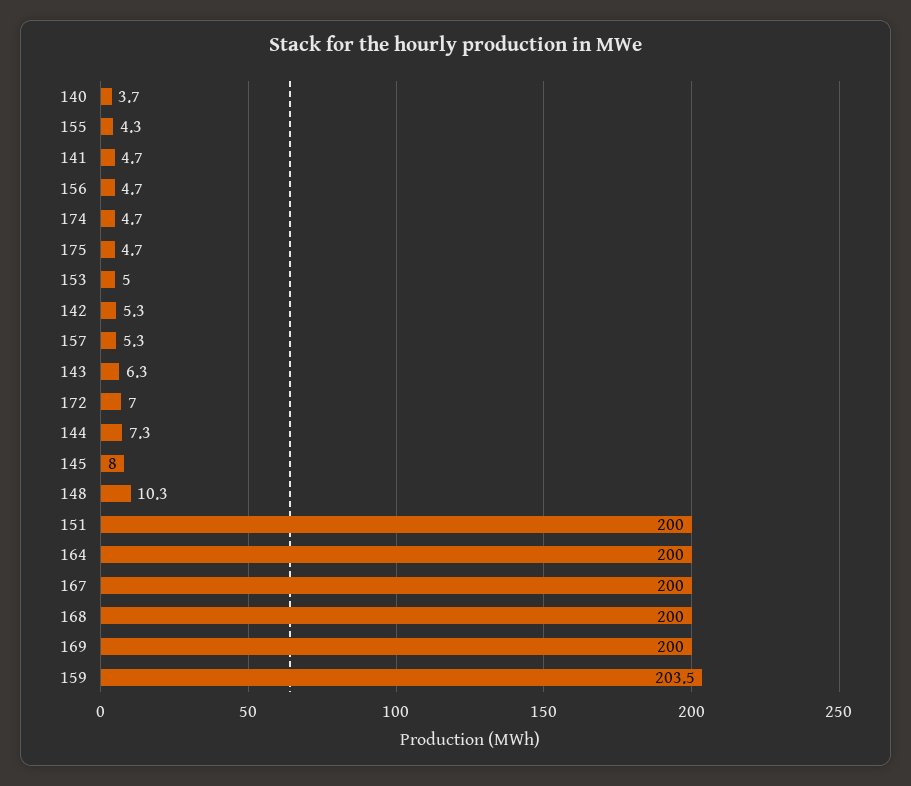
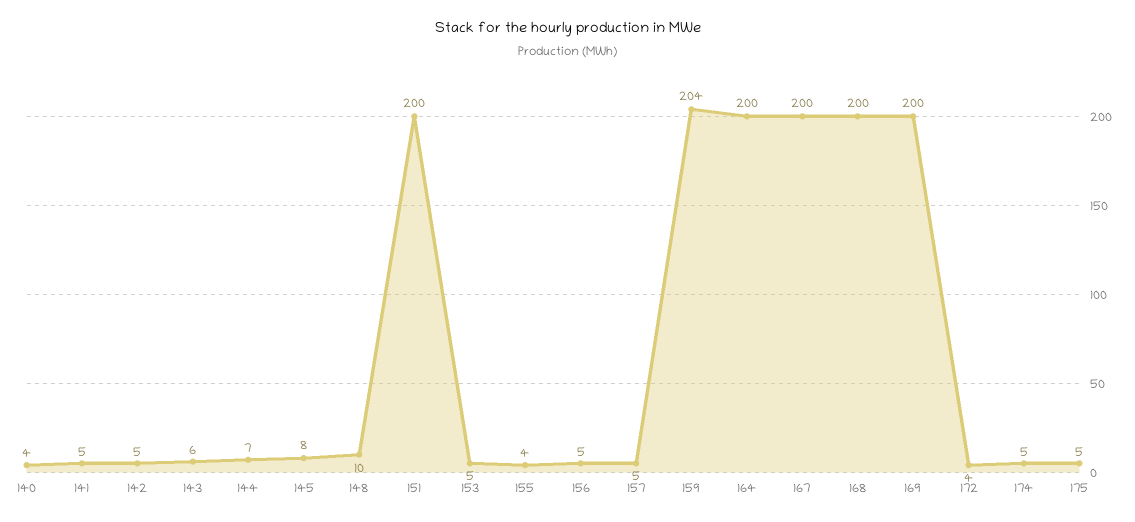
  {
    "140": 3.7,
    "155": 4.3,
    "141": 4.7,
    "156": 4.7,
    "174": 4.7,
    "175": 4.7,
    "153": 5,
    "142": 5.3,
    "157": 5.3,
    "143": 6.3,
-   "172": 7,
+   "172": 4,
    "144": 7.3,
    "145": 8,
    "148": 10.3,
    "151": 200,
    "164": 200,
    "167": 200,
    "168": 200,
    "169": 200,
    "159": 203.5
  }

